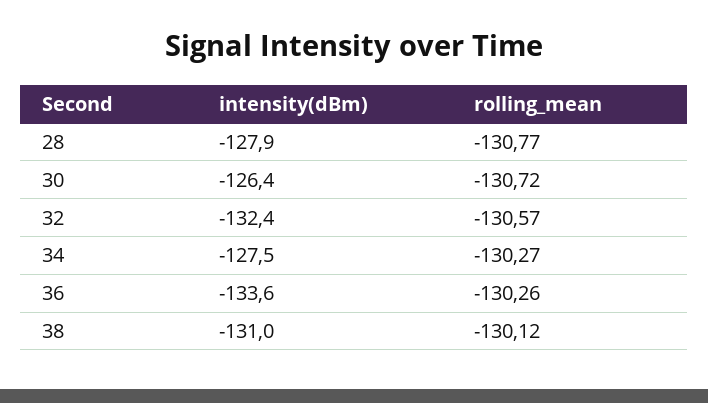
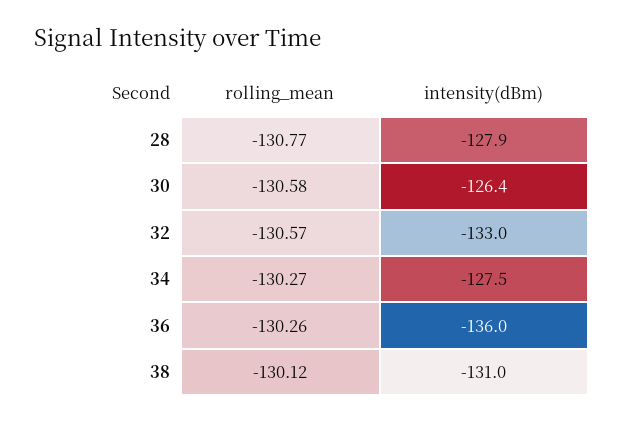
  {
    "intensity(dBm)": {
      "28": -127.9,
      "30": -126.4,
-     "32": -132.4,
+     "32": -133,
      "34": -127.5,
-     "36": -133.6,
+     "36": -136,
      "38": -131
    },
    "rolling_mean": {
      "28": -130.77,
-     "30": -130.72,
+     "30": -130.58,
      "32": -130.57,
      "34": -130.27,
      "36": -130.26,
      "38": -130.12
    }
  }

